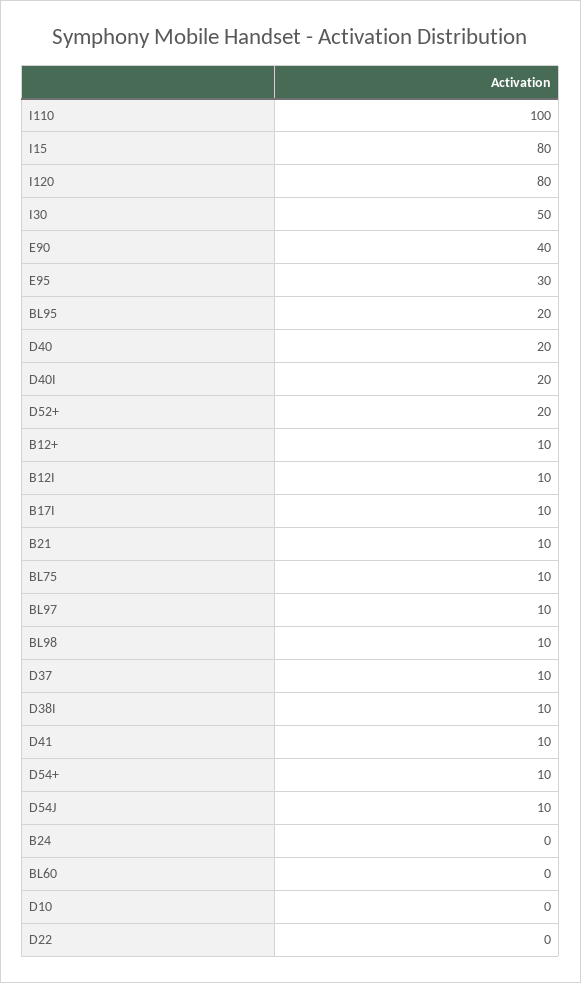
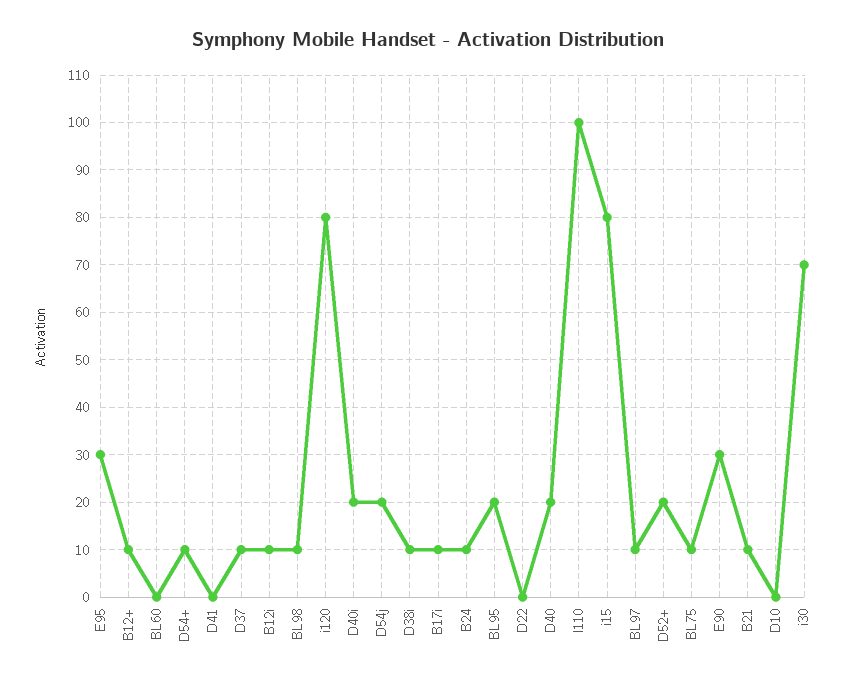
  {
    "I110": 100,
    "I15": 80,
    "I120": 80,
-   "I30": 50,
+   "I30": 70,
-   "E90": 40,
+   "E90": 30,
    "E95": 30,
    "BL95": 20,
    "D40": 20,
    "D40I": 20,
    "D52+": 20,
    "B12+": 10,
    "B12I": 10,
    "B17I": 10,
    "B21": 10,
    "BL75": 10,
    "BL97": 10,
    "BL98": 10,
    "D37": 10,
    "D38I": 10,
-   "D41": 10,
+   "D41": 0,
    "D54+": 10,
-   "D54J": 10,
+   "D54J": 20,
-   "B24": 0,
+   "B24": 10,
    "BL60": 0,
    "D10": 0,
    "D22": 0
  }

